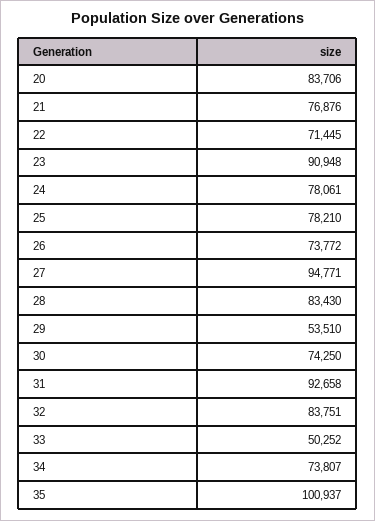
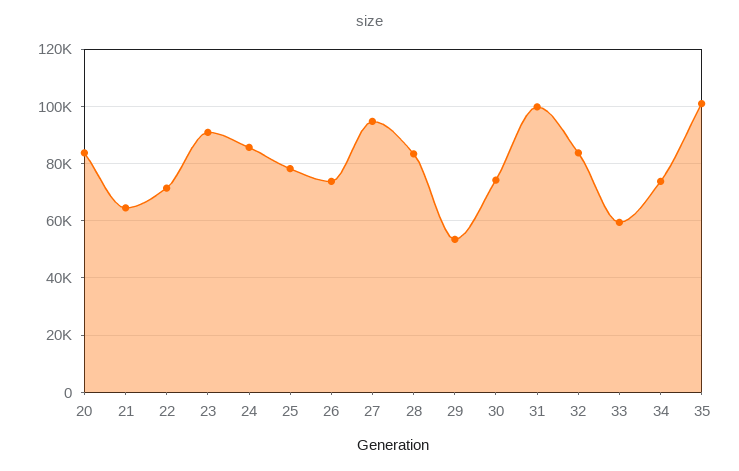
  {
    "20": 83706,
-   "21": 76876,
+   "21": 65000,
    "22": 71445,
    "23": 90948,
-   "24": 78061,
+   "24": 85000,
    "25": 78210,
    "26": 73772,
    "27": 94771,
    "28": 83430,
    "29": 53510,
    "30": 74250,
-   "31": 92658,
+   "31": 100000,
    "32": 83751,
-   "33": 50252,
+   "33": 60000,
    "34": 73807,
    "35": 100937
  }

